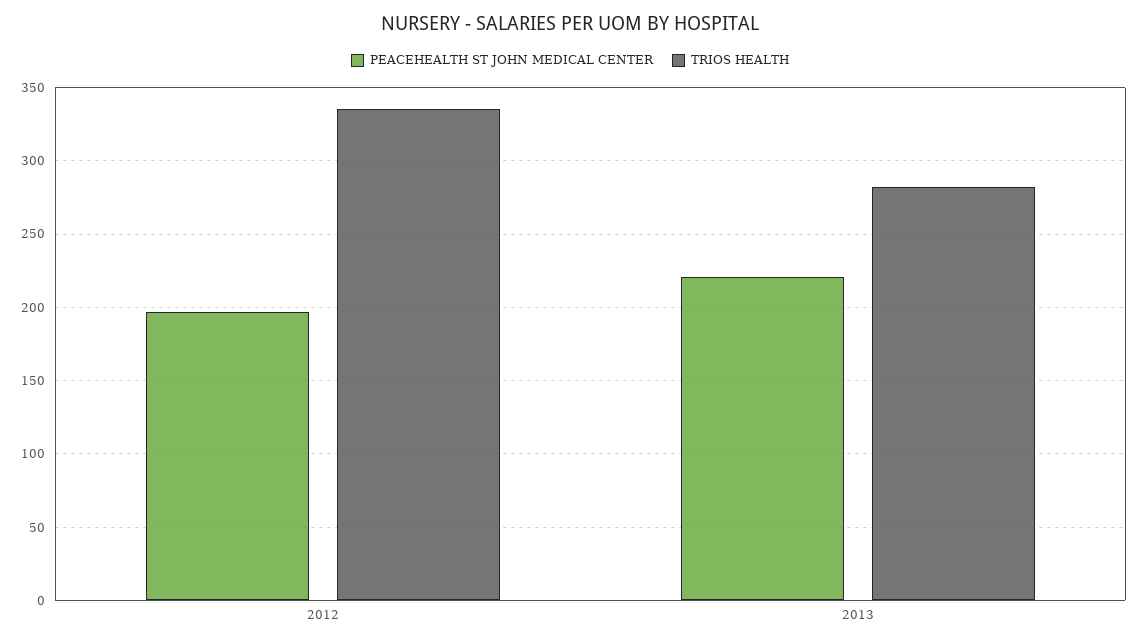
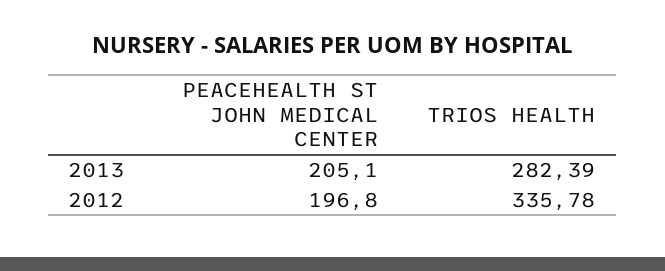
  {
    "PEACEHEALTH ST JOHN MEDICAL CENTER": {
      "2012": 196.8,
-     "2013": 220
+     "2013": 205.1
    },
    "TRIOS HEALTH": {
      "2012": 335.78,
      "2013": 282.39
    }
  }

